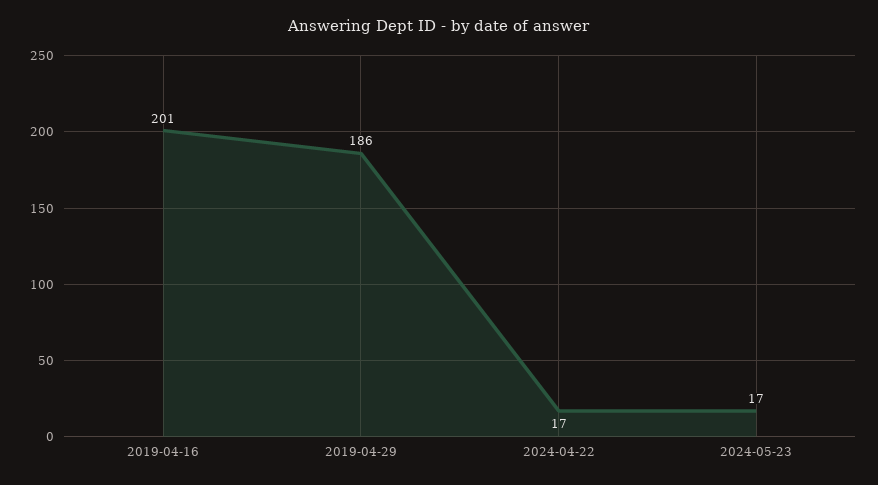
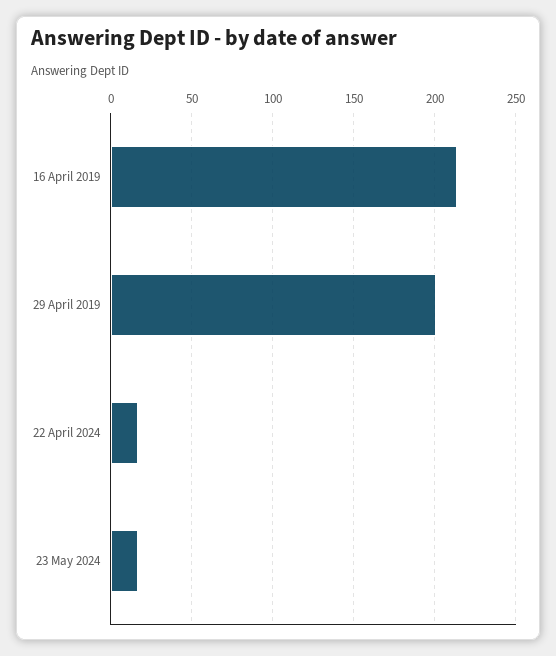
  {
-   "2019-04-16": 201,
+   "2019-04-16": 215,
-   "2019-04-29": 186,
+   "2019-04-29": 200,
    "2024-04-22": 17,
    "2024-05-23": 17
  }

